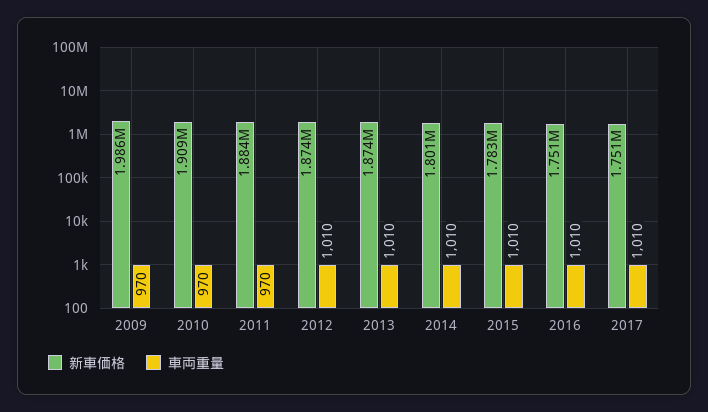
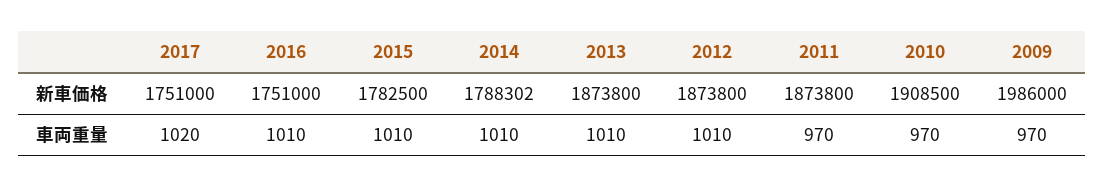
  {
    "新車価格": {
      "2009": 1986000,
      "2010": 1908500,
-     "2011": 1884000,
+     "2011": 1873800,
      "2012": 1873800,
      "2013": 1873800,
-     "2014": 1801000,
+     "2014": 1788302,
      "2015": 1782500,
      "2016": 1751000,
      "2017": 1751000
    },
    "車両重量": {
      "2009": 970,
      "2010": 970,
      "2011": 970,
      "2012": 1010,
      "2013": 1010,
      "2014": 1010,
      "2015": 1010,
      "2016": 1010,
-     "2017": 1010
+     "2017": 1020
    }
  }

